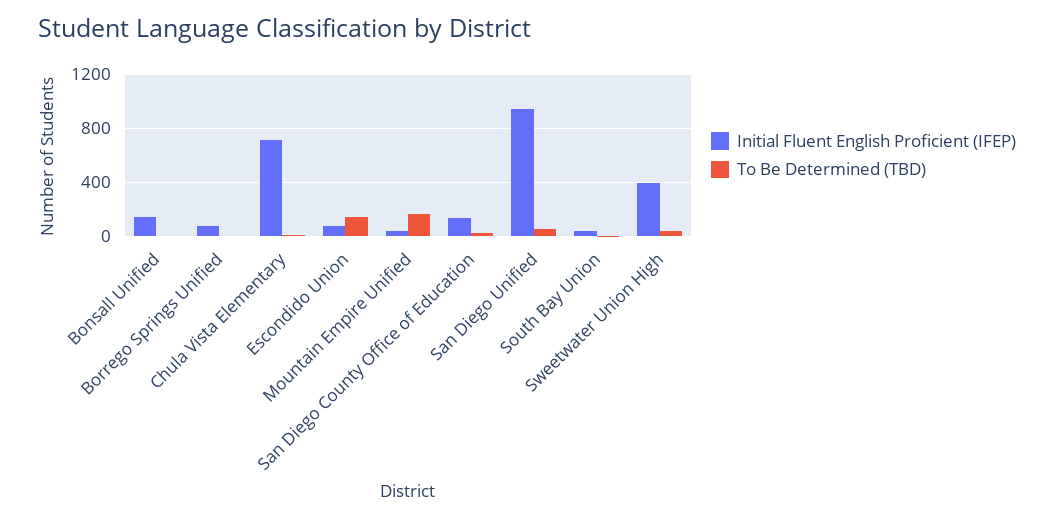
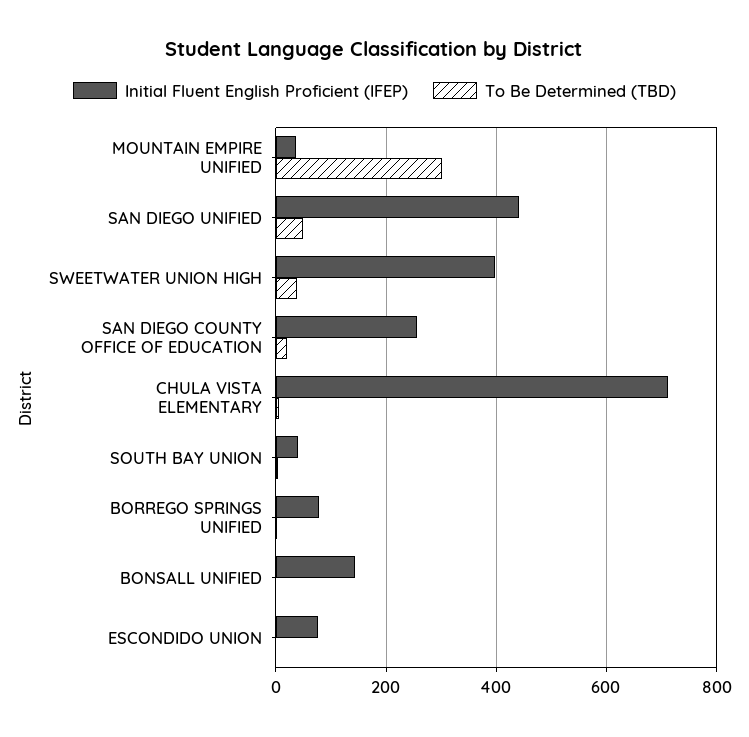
  {
    "Initial Fluent English Proficient (IFEP)": {
      "Bonsall Unified": 140,
      "Borrego Springs Unified": 80,
      "Chula Vista Elementary": 720,
      "Escondido Union": 80,
      "Mountain Empire Unified": 40,
-     "San Diego County Office of Education": 150,
+     "San Diego County Office of Education": 260,
-     "San Diego Unified": 950,
+     "San Diego Unified": 440,
      "South Bay Union": 40,
      "Sweetwater Union High": 400
    },
    "To Be Determined (TBD)": {
      "Bonsall Unified": 0,
      "Borrego Springs Unified": 0,
      "Chula Vista Elementary": 0,
-     "Escondido Union": 150,
+     "Escondido Union": 0,
-     "Mountain Empire Unified": 150,
+     "Mountain Empire Unified": 300,
      "San Diego County Office of Education": 20,
      "San Diego Unified": 40,
      "South Bay Union": 0,
      "Sweetwater Union High": 40
    }
  }

